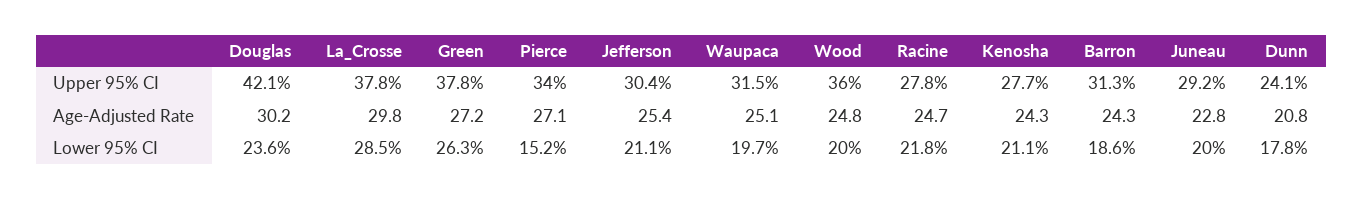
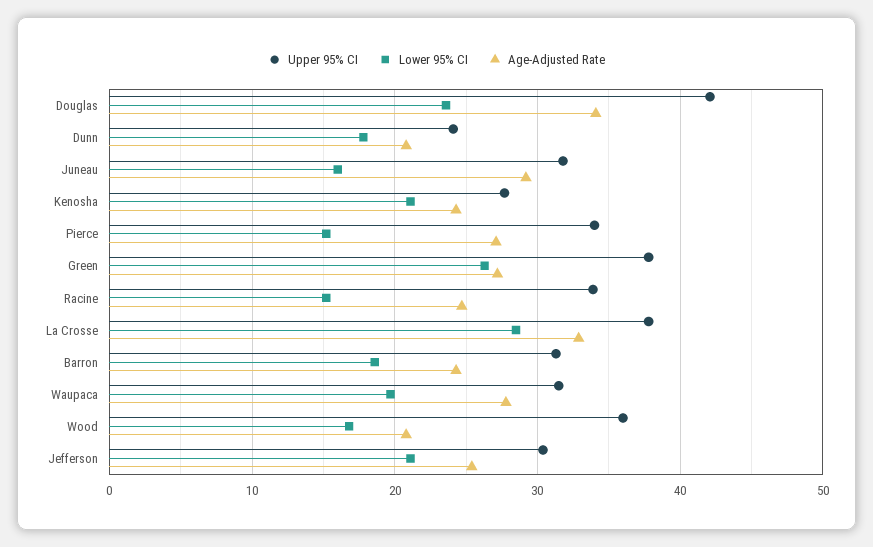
  {
    "Upper 95% CI": {
      "Douglas": 42.1,
      "La_Crosse": 37.8,
      "Green": 37.8,
      "Pierce": 34,
      "Jefferson": 30.4,
      "Waupaca": 31.5,
      "Wood": 36,
-     "Racine": 27.8,
+     "Racine": 34,
      "Kenosha": 27.7,
      "Barron": 31.3,
-     "Juneau": 29.2,
+     "Juneau": 32,
      "Dunn": 24.1
    },
    "Age-Adjusted Rate": {
-     "Douglas": 30.2,
+     "Douglas": 34,
-     "La_Crosse": 29.8,
+     "La_Crosse": 33,
      "Green": 27.2,
      "Pierce": 27.1,
      "Jefferson": 25.4,
-     "Waupaca": 25.1,
+     "Waupaca": 28,
-     "Wood": 24.8,
+     "Wood": 21,
      "Racine": 24.7,
      "Kenosha": 24.3,
      "Barron": 24.3,
-     "Juneau": 22.8,
+     "Juneau": 29,
      "Dunn": 20.8
    },
    "Lower 95% CI": {
      "Douglas": 23.6,
      "La_Crosse": 28.5,
      "Green": 26.3,
      "Pierce": 15.2,
      "Jefferson": 21.1,
      "Waupaca": 19.7,
-     "Wood": 20,
+     "Wood": 17,
-     "Racine": 21.8,
+     "Racine": 15,
      "Kenosha": 21.1,
      "Barron": 18.6,
-     "Juneau": 20,
+     "Juneau": 16,
      "Dunn": 17.8
    }
  }

